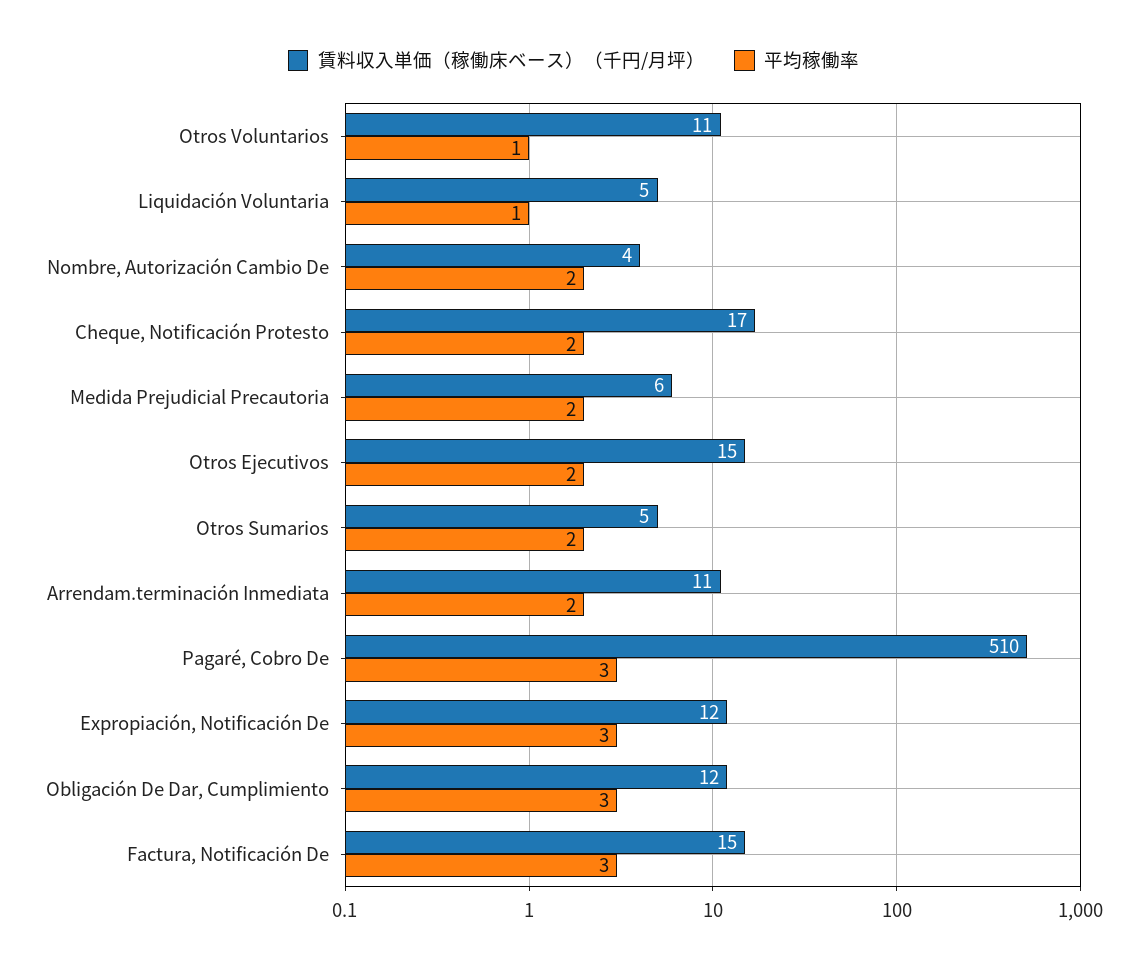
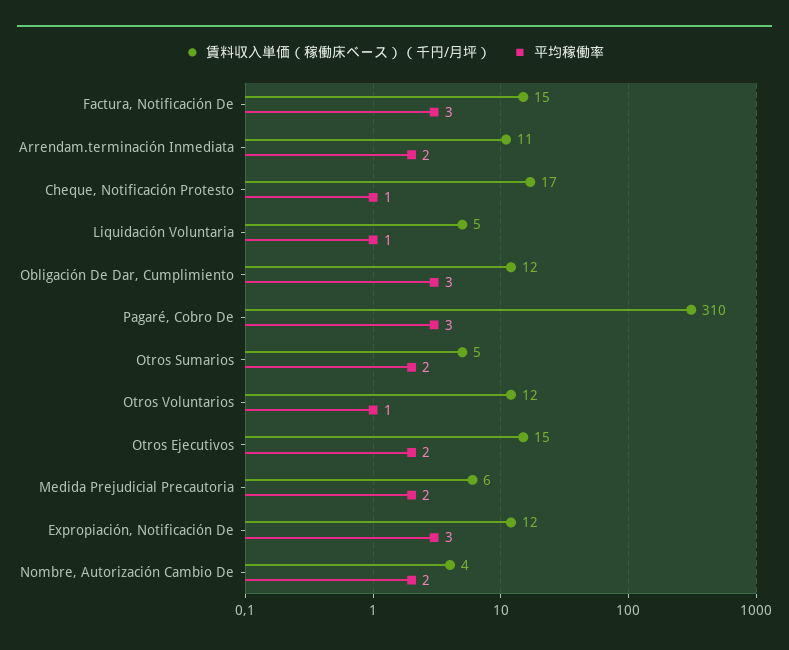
  {
    "賃料収入単価（稼働床ベース）（千円/月坪）": {
-     "Otros Voluntarios": 11,
+     "Otros Voluntarios": 12,
      "Liquidación Voluntaria": 5,
      "Nombre, Autorización Cambio De": 4,
      "Cheque, Notificación Protesto": 17,
      "Medida Prejudicial Precautoria": 6,
      "Otros Ejecutivos": 15,
      "Otros Sumarios": 5,
      "Arrendam.terminación Inmediata": 11,
-     "Pagaré, Cobro De": 510,
+     "Pagaré, Cobro De": 310,
      "Expropiación, Notificación De": 12,
      "Obligación De Dar, Cumplimiento": 12,
      "Factura, Notificación De": 15
    },
    "平均稼働率": {
      "Otros Voluntarios": 1,
      "Liquidación Voluntaria": 1,
      "Nombre, Autorización Cambio De": 2,
-     "Cheque, Notificación Protesto": 2,
+     "Cheque, Notificación Protesto": 1,
      "Medida Prejudicial Precautoria": 2,
      "Otros Ejecutivos": 2,
      "Otros Sumarios": 2,
      "Arrendam.terminación Inmediata": 2,
      "Pagaré, Cobro De": 3,
      "Expropiación, Notificación De": 3,
      "Obligación De Dar, Cumplimiento": 3,
      "Factura, Notificación De": 3
    }
  }

